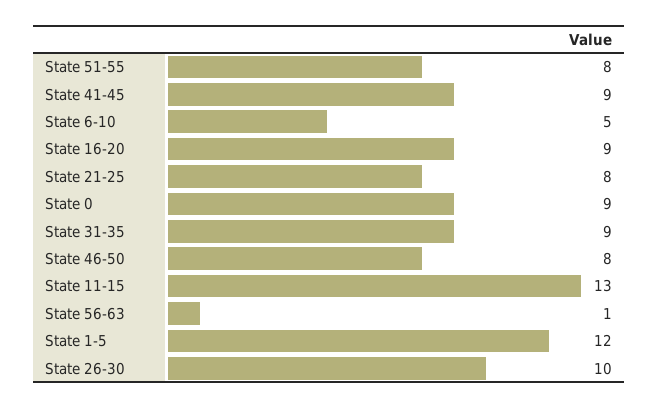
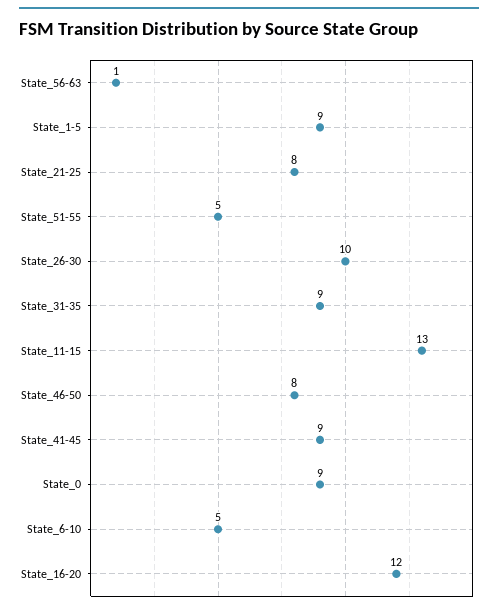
  {
-   "State 51-55": 8,
+   "State 51-55": 5,
    "State 41-45": 9,
    "State 6-10": 5,
-   "State 16-20": 9,
+   "State 16-20": 12,
    "State 21-25": 8,
    "State 0": 9,
    "State 31-35": 9,
    "State 46-50": 8,
    "State 11-15": 13,
    "State 56-63": 1,
-   "State 1-5": 12,
+   "State 1-5": 9,
    "State 26-30": 10
  }

